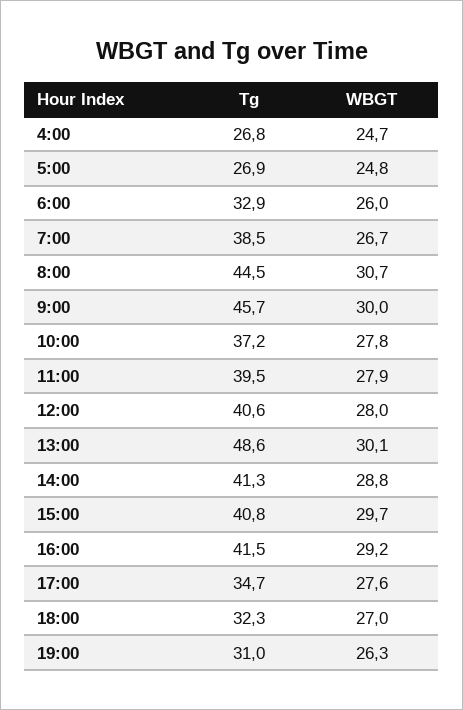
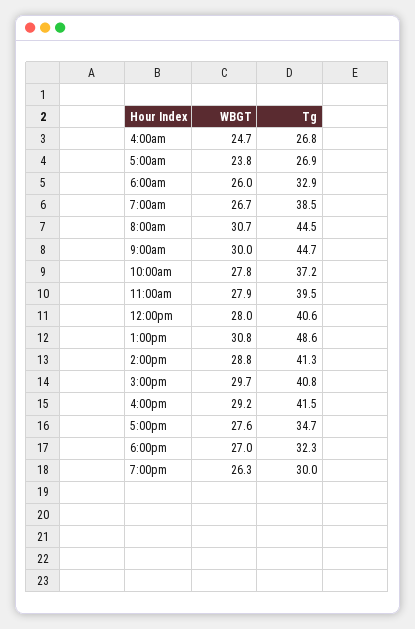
  {
    "Tg": {
      "4:00": 26.8,
      "5:00": 26.9,
      "6:00": 32.9,
      "7:00": 38.5,
      "8:00": 44.5,
-     "9:00": 45.7,
+     "9:00": 44.7,
      "10:00": 37.2,
      "11:00": 39.5,
      "12:00": 40.6,
      "13:00": 48.6,
      "14:00": 41.3,
      "15:00": 40.8,
      "16:00": 41.5,
      "17:00": 34.7,
      "18:00": 32.3,
-     "19:00": 31
+     "19:00": 30
    },
    "WBGT": {
      "4:00": 24.7,
-     "5:00": 24.8,
+     "5:00": 23.8,
      "6:00": 26,
      "7:00": 26.7,
      "8:00": 30.7,
      "9:00": 30,
      "10:00": 27.8,
      "11:00": 27.9,
      "12:00": 28,
-     "13:00": 30.1,
+     "13:00": 30.8,
      "14:00": 28.8,
      "15:00": 29.7,
      "16:00": 29.2,
      "17:00": 27.6,
      "18:00": 27,
      "19:00": 26.3
    }
  }

